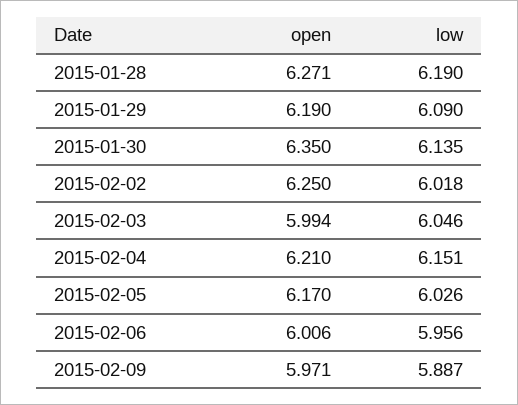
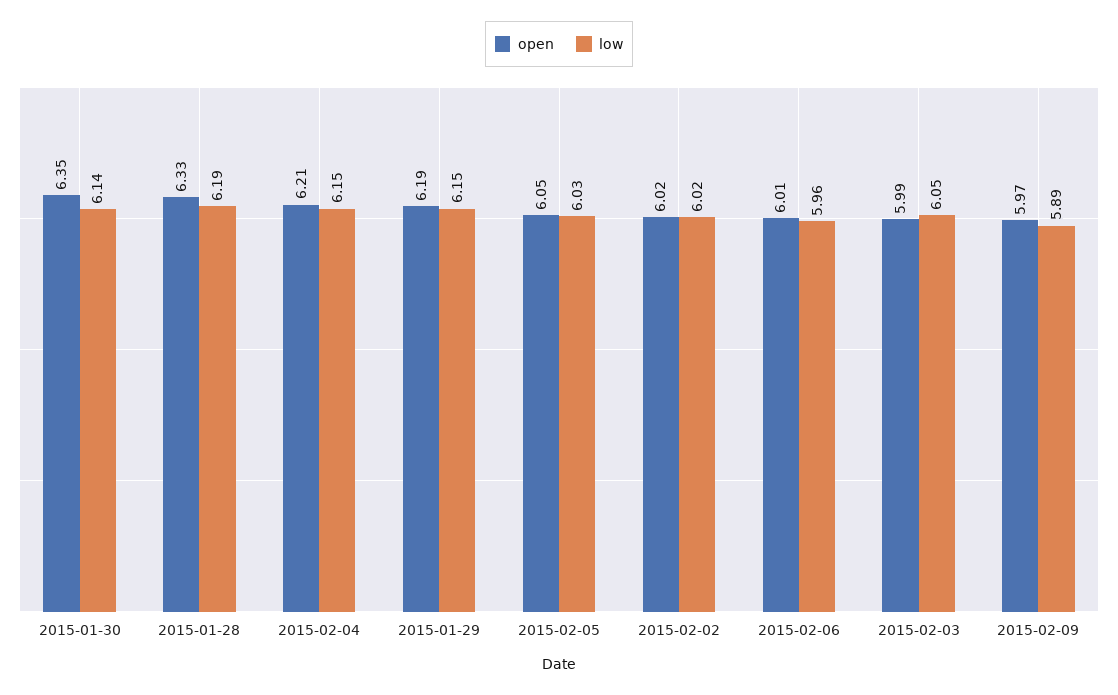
  {
    "open": {
-     "2015-01-28": 6.271,
+     "2015-01-28": 6.33,
      "2015-01-29": 6.19,
      "2015-01-30": 6.35,
-     "2015-02-02": 6.25,
+     "2015-02-02": 6.02,
      "2015-02-03": 5.994,
      "2015-02-04": 6.21,
-     "2015-02-05": 6.17,
+     "2015-02-05": 6.05,
      "2015-02-06": 6.006,
      "2015-02-09": 5.971
    },
    "low": {
      "2015-01-28": 6.19,
-     "2015-01-29": 6.09,
+     "2015-01-29": 6.15,
      "2015-01-30": 6.135,
      "2015-02-02": 6.018,
      "2015-02-03": 6.046,
      "2015-02-04": 6.151,
      "2015-02-05": 6.026,
      "2015-02-06": 5.956,
      "2015-02-09": 5.887
    }
  }

